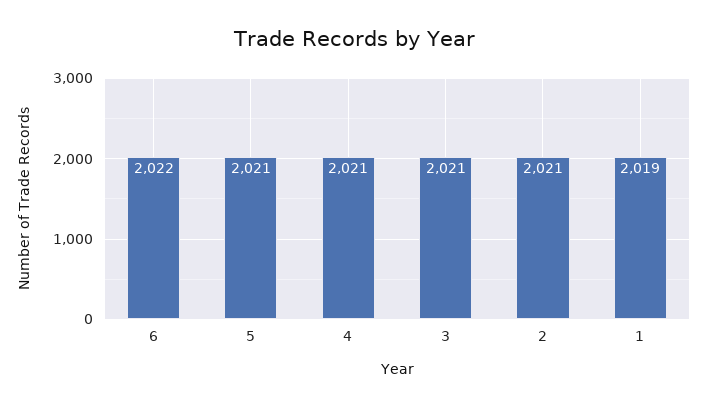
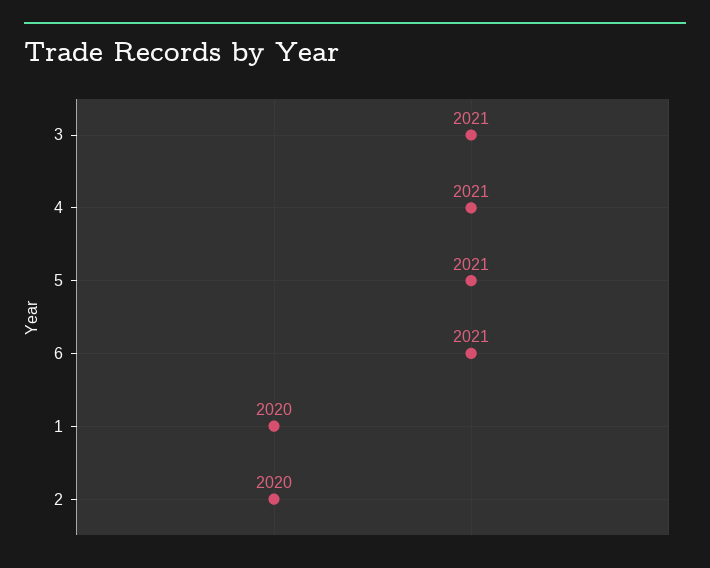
  {
-   "6": 2022,
+   "6": 2021,
    "5": 2021,
    "4": 2021,
    "3": 2021,
-   "2": 2021,
+   "2": 2020,
-   "1": 2019
+   "1": 2020
  }

